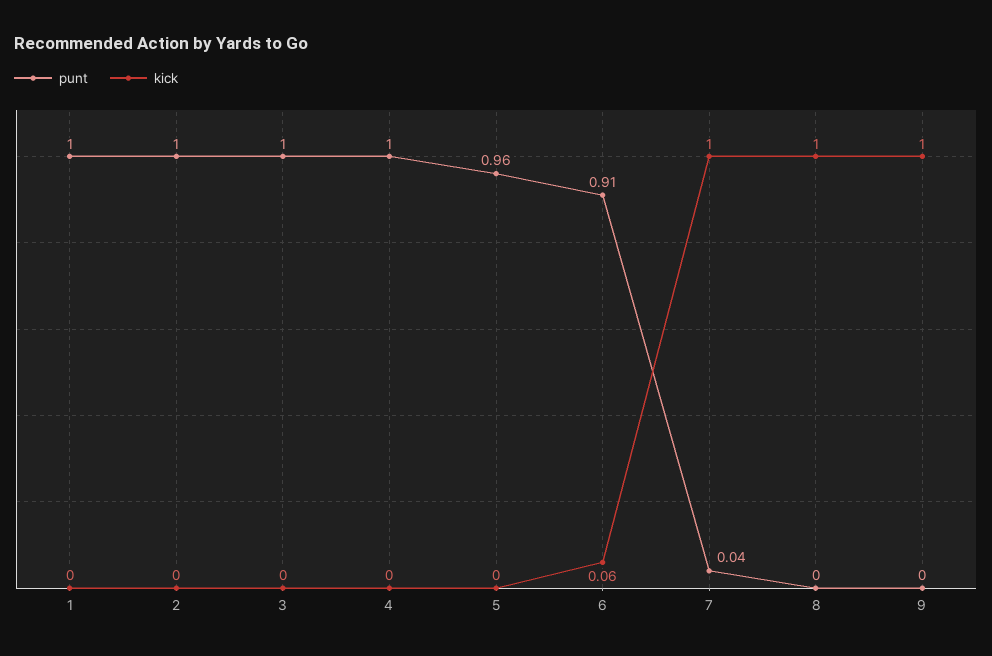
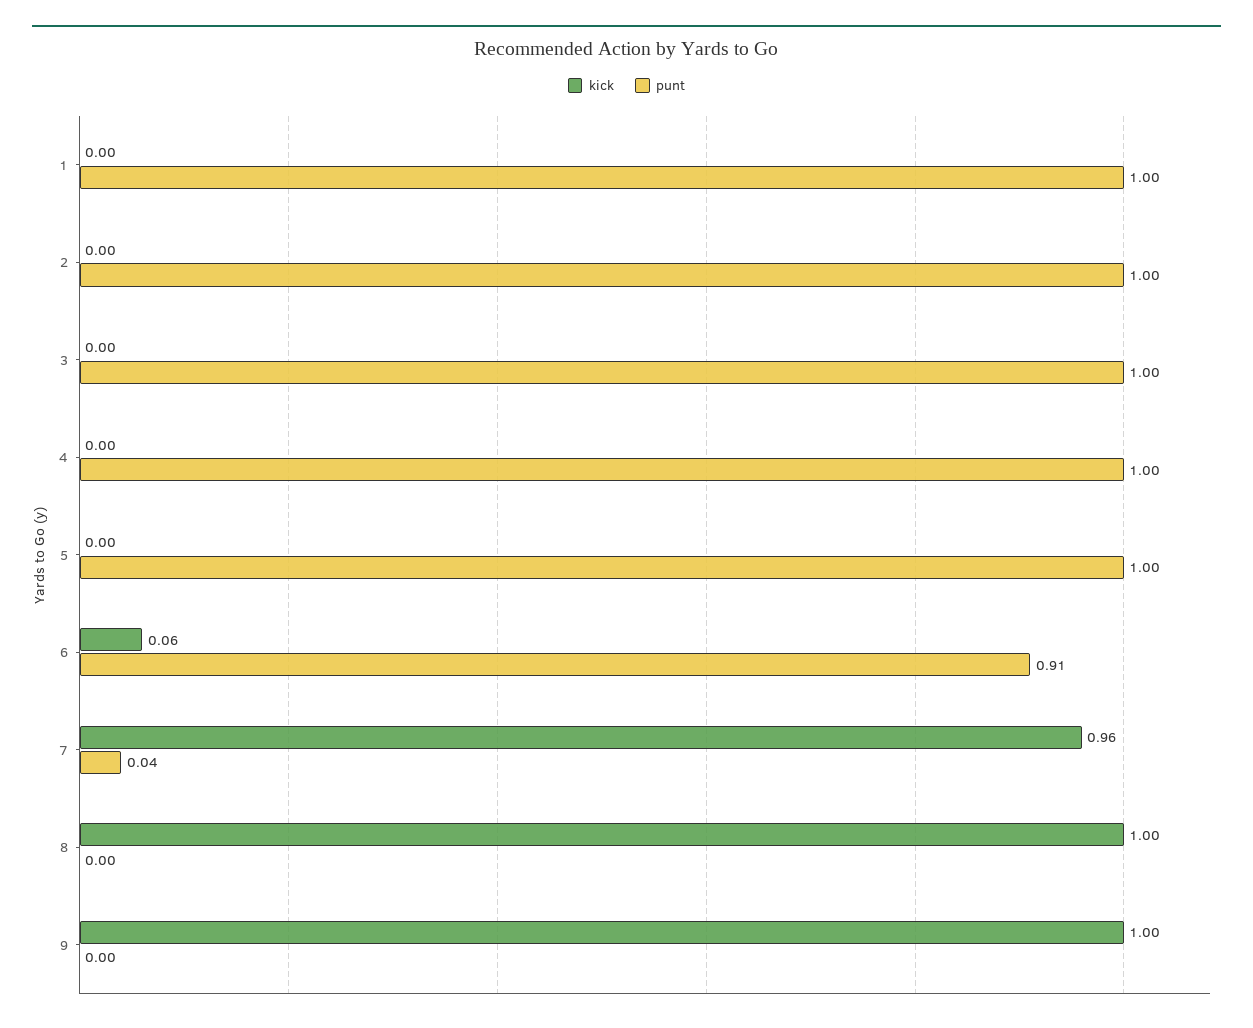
  {
    "punt": {
      "1": 1,
      "2": 1,
      "3": 1,
      "4": 1,
-     "5": 0.96,
+     "5": 1,
      "6": 0.91,
      "7": 0.04,
      "8": 0,
      "9": 0
    },
    "kick": {
      "1": 0,
      "2": 0,
      "3": 0,
      "4": 0,
      "5": 0,
      "6": 0.06,
-     "7": 1,
+     "7": 0.96,
      "8": 1,
      "9": 1
    }
  }

